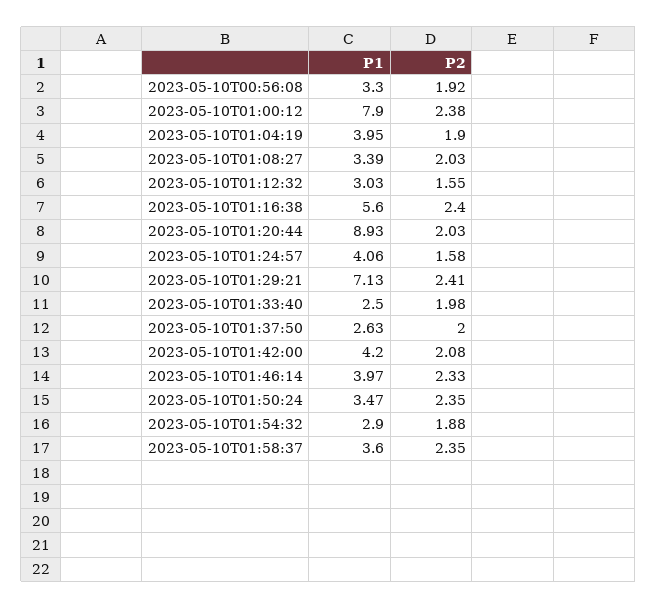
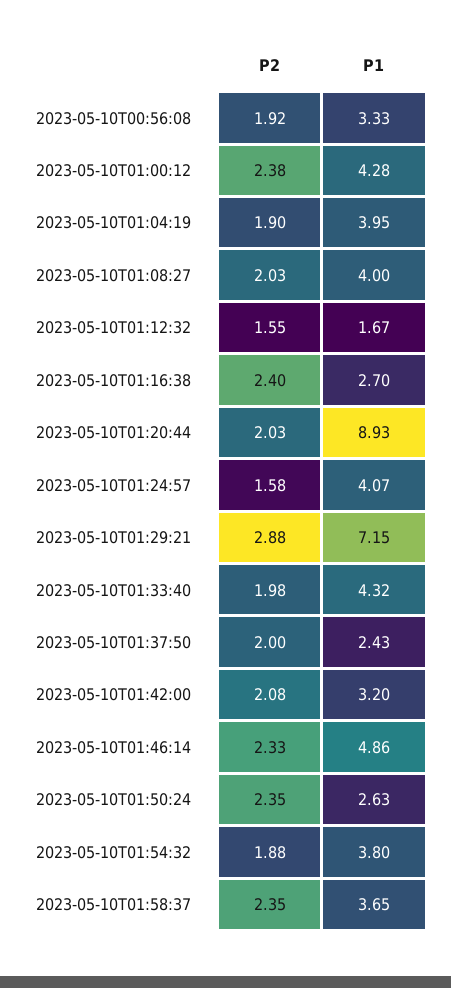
  {
    "P1": {
-     "2023-05-10T00:56:08": 3.3,
+     "2023-05-10T00:56:08": 3.33,
-     "2023-05-10T01:00:12": 7.9,
+     "2023-05-10T01:00:12": 4.28,
      "2023-05-10T01:04:19": 3.95,
-     "2023-05-10T01:08:27": 3.39,
+     "2023-05-10T01:08:27": 4,
-     "2023-05-10T01:12:32": 3.03,
+     "2023-05-10T01:12:32": 1.67,
-     "2023-05-10T01:16:38": 5.6,
+     "2023-05-10T01:16:38": 2.7,
      "2023-05-10T01:20:44": 8.93,
-     "2023-05-10T01:24:57": 4.06,
+     "2023-05-10T01:24:57": 4.07,
-     "2023-05-10T01:29:21": 7.13,
+     "2023-05-10T01:29:21": 7.15,
-     "2023-05-10T01:33:40": 2.5,
+     "2023-05-10T01:33:40": 4.32,
-     "2023-05-10T01:37:50": 2.63,
+     "2023-05-10T01:37:50": 2.43,
-     "2023-05-10T01:42:00": 4.2,
+     "2023-05-10T01:42:00": 3.2,
-     "2023-05-10T01:46:14": 3.97,
+     "2023-05-10T01:46:14": 4.86,
-     "2023-05-10T01:50:24": 3.47,
+     "2023-05-10T01:50:24": 2.63,
-     "2023-05-10T01:54:32": 2.9,
+     "2023-05-10T01:54:32": 3.8,
-     "2023-05-10T01:58:37": 3.6
+     "2023-05-10T01:58:37": 3.65
    },
    "P2": {
      "2023-05-10T00:56:08": 1.92,
      "2023-05-10T01:00:12": 2.38,
      "2023-05-10T01:04:19": 1.9,
      "2023-05-10T01:08:27": 2.03,
      "2023-05-10T01:12:32": 1.55,
      "2023-05-10T01:16:38": 2.4,
      "2023-05-10T01:20:44": 2.03,
      "2023-05-10T01:24:57": 1.58,
-     "2023-05-10T01:29:21": 2.41,
+     "2023-05-10T01:29:21": 2.88,
      "2023-05-10T01:33:40": 1.98,
      "2023-05-10T01:37:50": 2,
      "2023-05-10T01:42:00": 2.08,
      "2023-05-10T01:46:14": 2.33,
      "2023-05-10T01:50:24": 2.35,
      "2023-05-10T01:54:32": 1.88,
      "2023-05-10T01:58:37": 2.35
    }
  }

